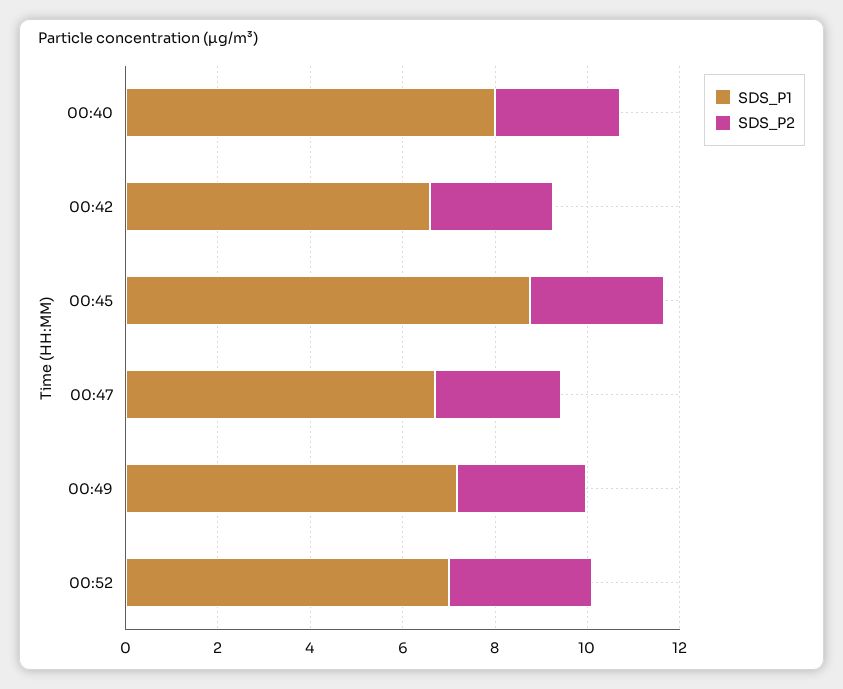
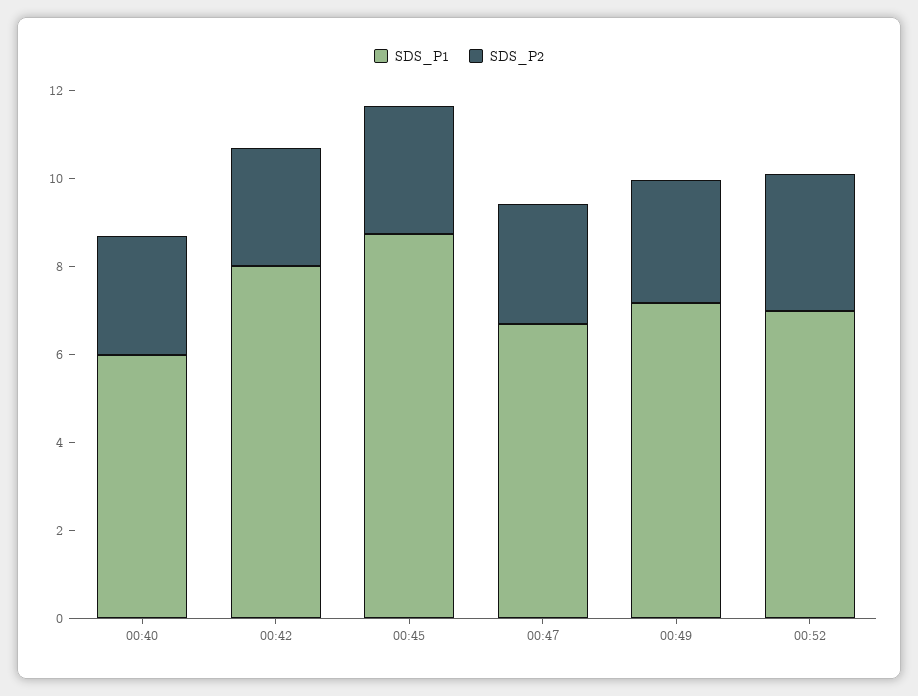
  {
    "SDS_P1": {
-     "00:40": 8,
+     "00:40": 6,
-     "00:42": 6.5,
+     "00:42": 8,
      "00:45": 9,
      "00:47": 6.5,
      "00:49": 7,
      "00:52": 7
    },
    "SDS_P2": {
      "00:40": 2.5,
      "00:42": 2.5,
      "00:45": 3,
      "00:47": 2.5,
      "00:49": 3,
      "00:52": 3
    }
  }

